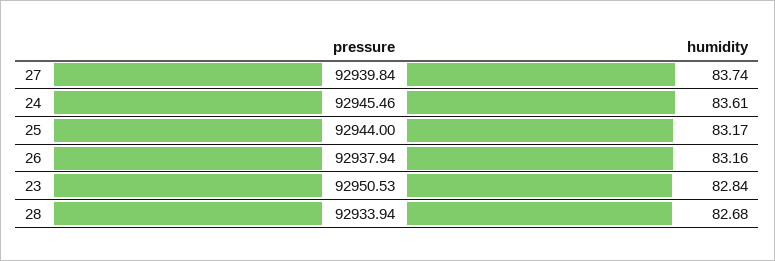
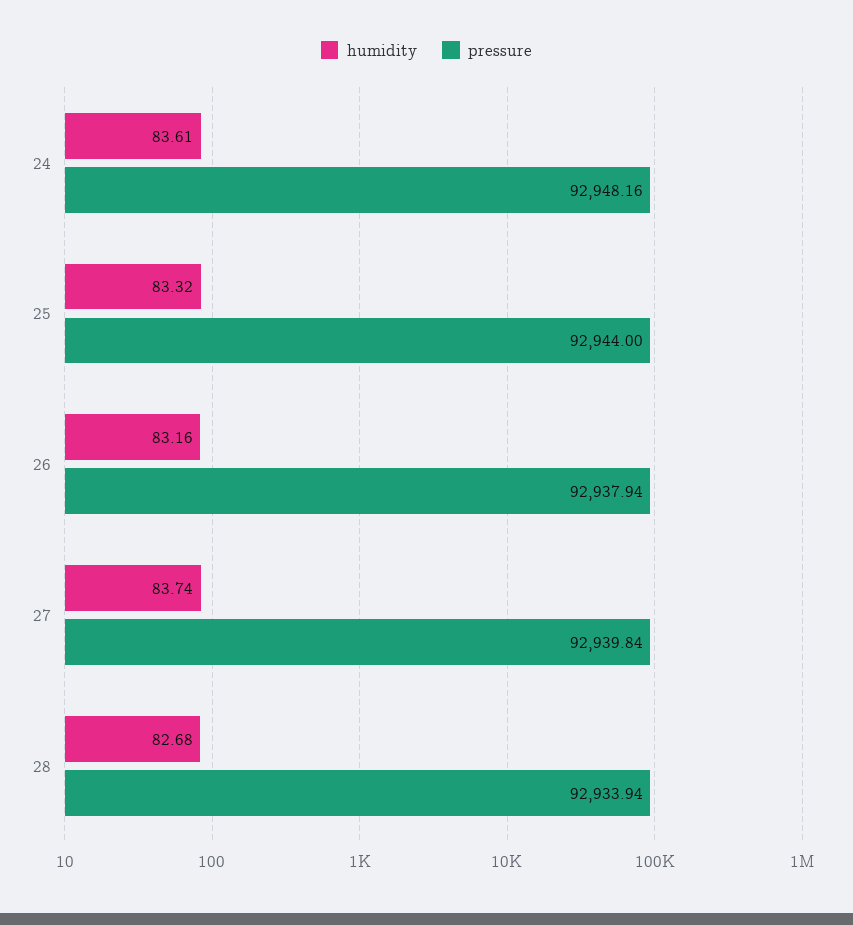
  {
    "pressure": {
      "27": 92939.84,
-     "24": 92945.46,
+     "24": 92948.16,
      "25": 92944,
      "26": 92937.94,
-     "23": 92950.53,
      "28": 92933.94
    },
    "humidity": {
      "27": 83.74,
      "24": 83.61,
-     "25": 83.17,
+     "25": 83.32,
      "26": 83.16,
-     "23": 82.84,
      "28": 82.68
    }
  }

